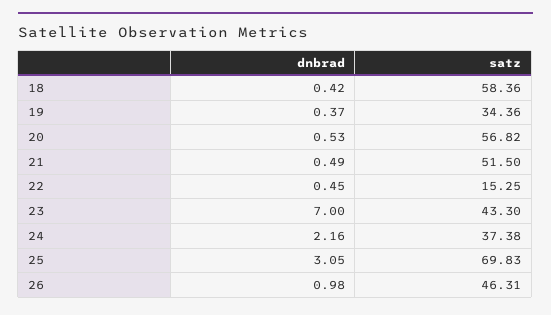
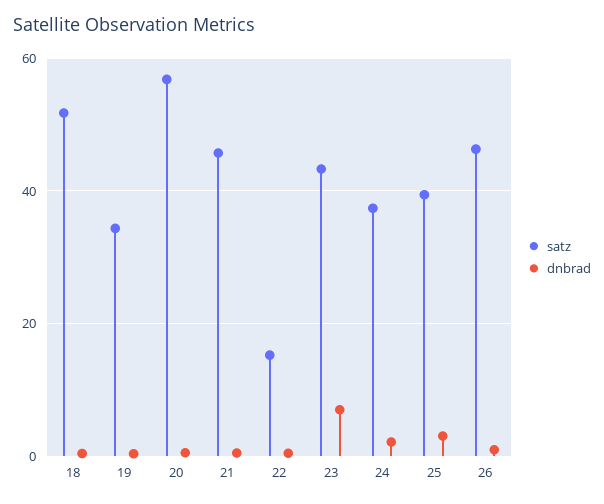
  {
    "dnbrad": {
      "18": 0.42,
      "19": 0.37,
      "20": 0.53,
      "21": 0.49,
      "22": 0.45,
      "23": 7,
      "24": 2.16,
      "25": 3.05,
      "26": 0.98
    },
    "satz": {
-     "18": 58.36,
+     "18": 52,
      "19": 34.36,
      "20": 56.82,
-     "21": 51.5,
+     "21": 46,
      "22": 15.25,
      "23": 43.3,
      "24": 37.38,
-     "25": 69.83,
+     "25": 40,
      "26": 46.31
    }
  }

